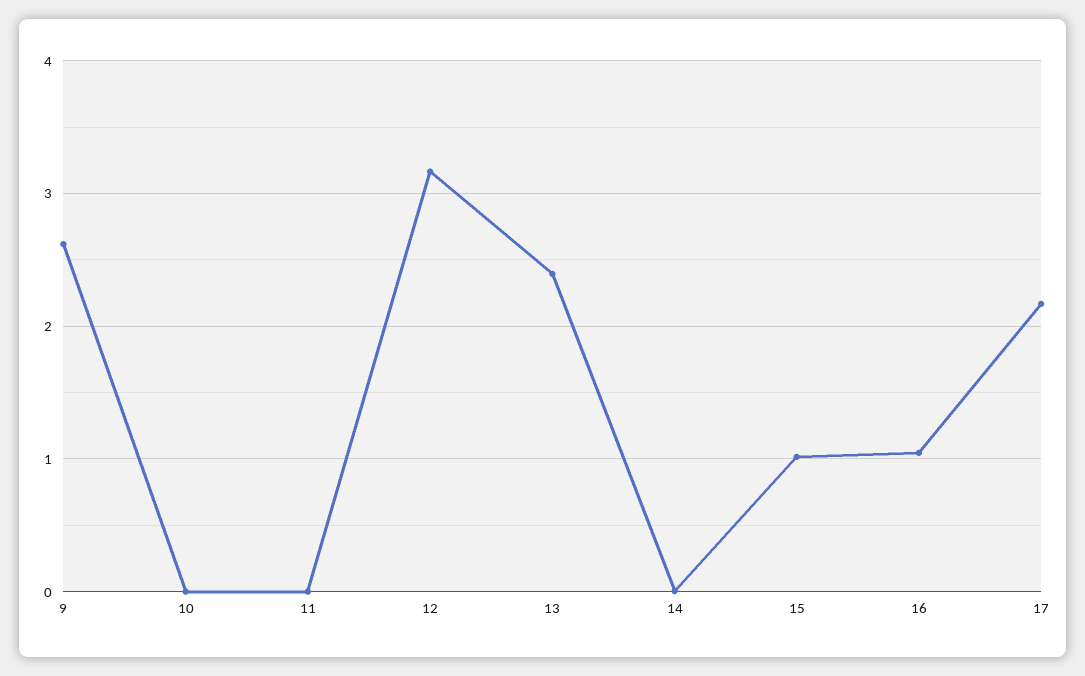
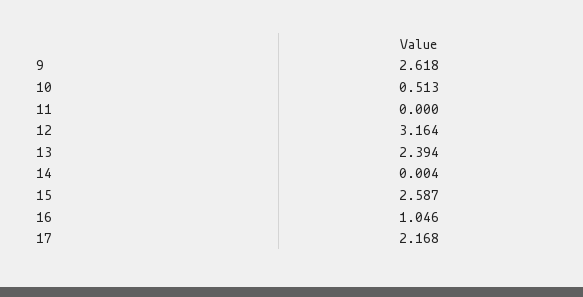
  {
    "9": 2.618,
-   "10": 0,
+   "10": 0.513,
    "11": 0,
    "12": 3.164,
    "13": 2.394,
    "14": 0.004,
-   "15": 1,
+   "15": 2.587,
    "16": 1.046,
    "17": 2.168
  }

